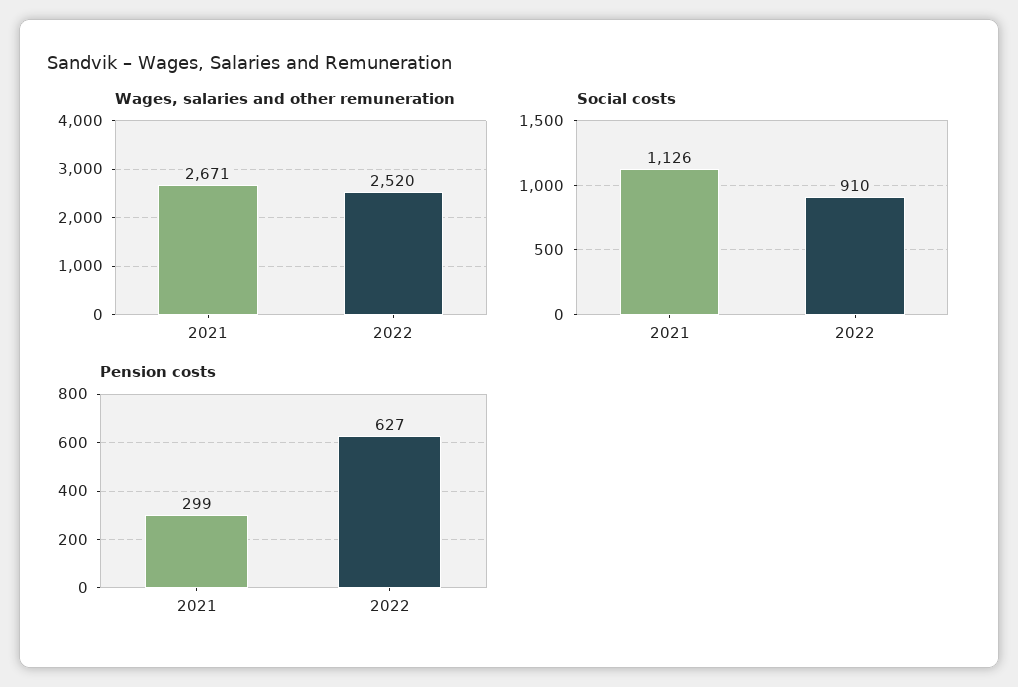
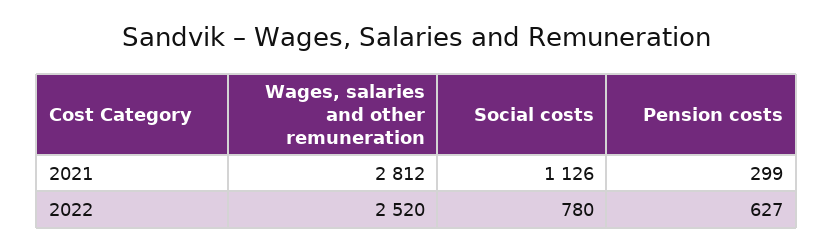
  {
    "Wages, salaries and other remuneration": {
-     "2021": 2671,
+     "2021": 2812,
      "2022": 2520
    },
    "Social costs": {
      "2021": 1126,
-     "2022": 910
+     "2022": 780
    },
    "Pension costs": {
      "2021": 299,
      "2022": 627
    }
  }

